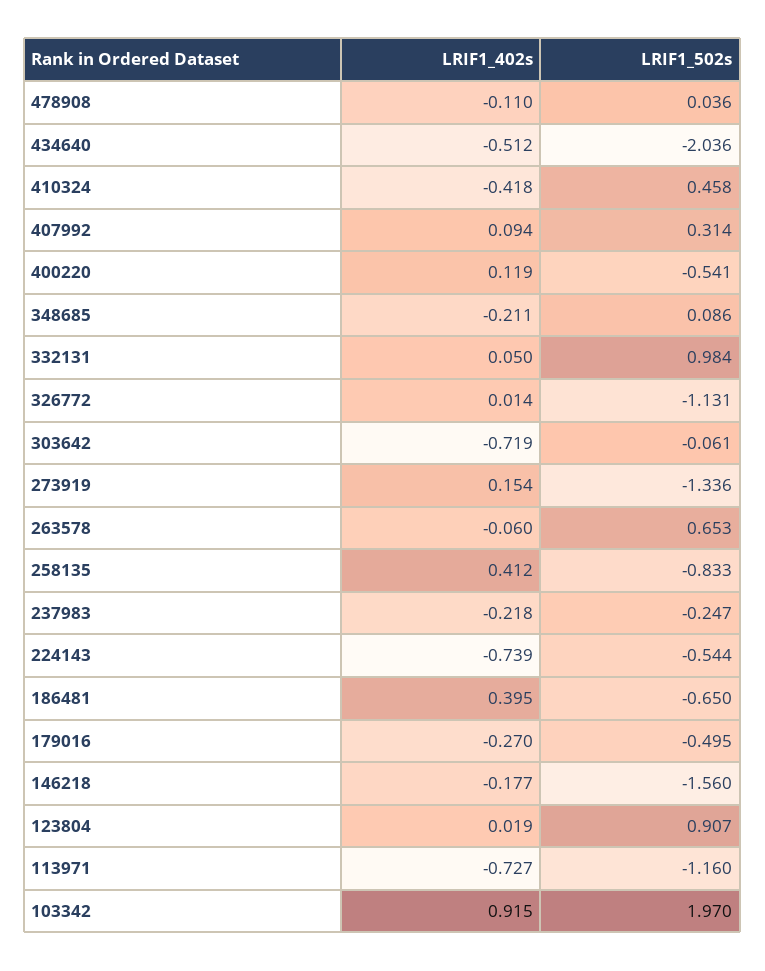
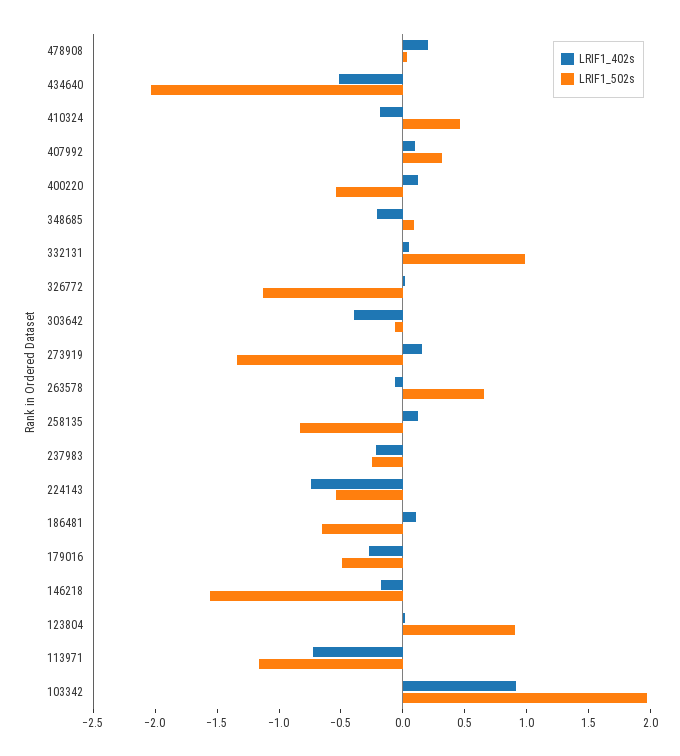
  {
    "LRIF1_402s": {
-     "478908": -0.11,
+     "478908": 0.2,
      "434640": -0.512,
-     "410324": -0.418,
+     "410324": -0.2,
      "407992": 0.094,
      "400220": 0.119,
      "348685": -0.211,
      "332131": 0.05,
      "326772": 0.014,
-     "303642": -0.719,
+     "303642": -0.4,
      "273919": 0.154,
      "263578": -0.06,
-     "258135": 0.412,
+     "258135": 0.1,
      "237983": -0.218,
      "224143": -0.739,
-     "186481": 0.395,
+     "186481": 0.1,
      "179016": -0.27,
      "146218": -0.177,
      "123804": 0.019,
      "113971": -0.727,
      "103342": 0.915
    },
    "LRIF1_502s": {
      "478908": 0.036,
      "434640": -2.036,
      "410324": 0.458,
      "407992": 0.314,
      "400220": -0.541,
      "348685": 0.086,
      "332131": 0.984,
      "326772": -1.131,
      "303642": -0.061,
      "273919": -1.336,
      "263578": 0.653,
      "258135": -0.833,
      "237983": -0.247,
      "224143": -0.544,
      "186481": -0.65,
      "179016": -0.495,
      "146218": -1.56,
      "123804": 0.907,
      "113971": -1.16,
      "103342": 1.97
    }
  }

